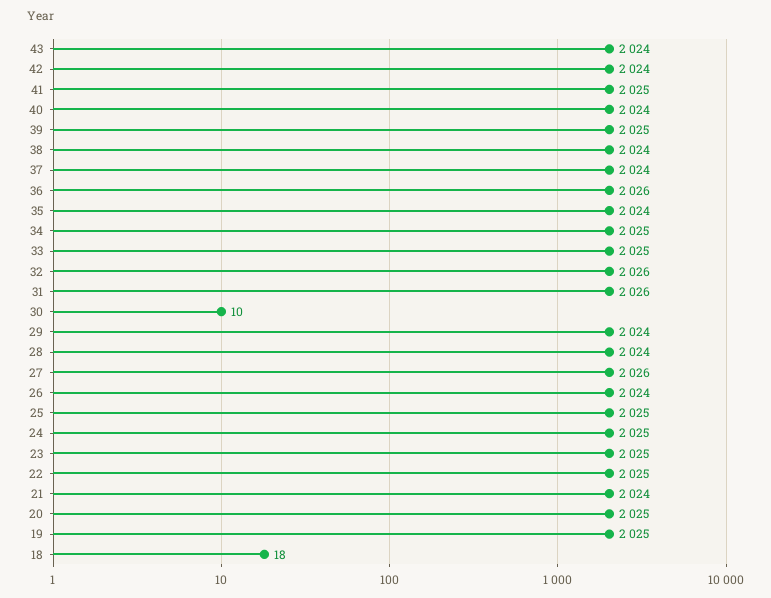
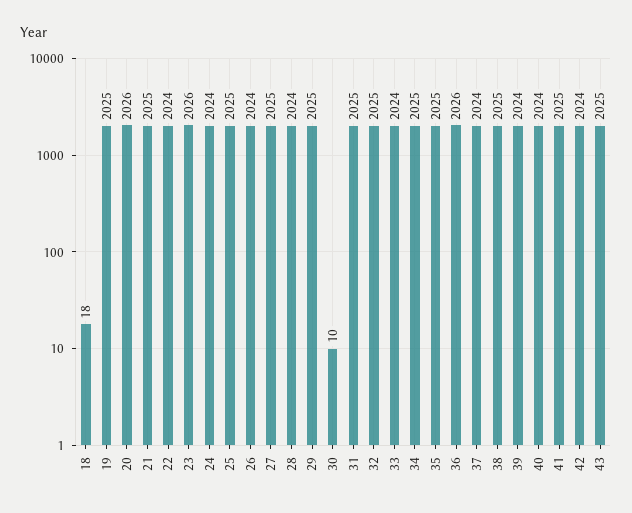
  {
-   "43": 2024,
+   "43": 2025,
    "42": 2024,
    "41": 2025,
    "40": 2024,
-   "39": 2025,
+   "39": 2024,
-   "38": 2024,
+   "38": 2025,
    "37": 2024,
    "36": 2026,
-   "35": 2024,
+   "35": 2025,
    "34": 2025,
-   "33": 2025,
+   "33": 2024,
-   "32": 2026,
+   "32": 2025,
-   "31": 2026,
+   "31": 2025,
    "30": 10,
-   "29": 2024,
+   "29": 2025,
    "28": 2024,
-   "27": 2026,
+   "27": 2025,
    "26": 2024,
    "25": 2025,
-   "24": 2025,
+   "24": 2024,
-   "23": 2025,
+   "23": 2026,
-   "22": 2025,
+   "22": 2024,
-   "21": 2024,
+   "21": 2025,
-   "20": 2025,
+   "20": 2026,
    "19": 2025,
    "18": 18
  }

